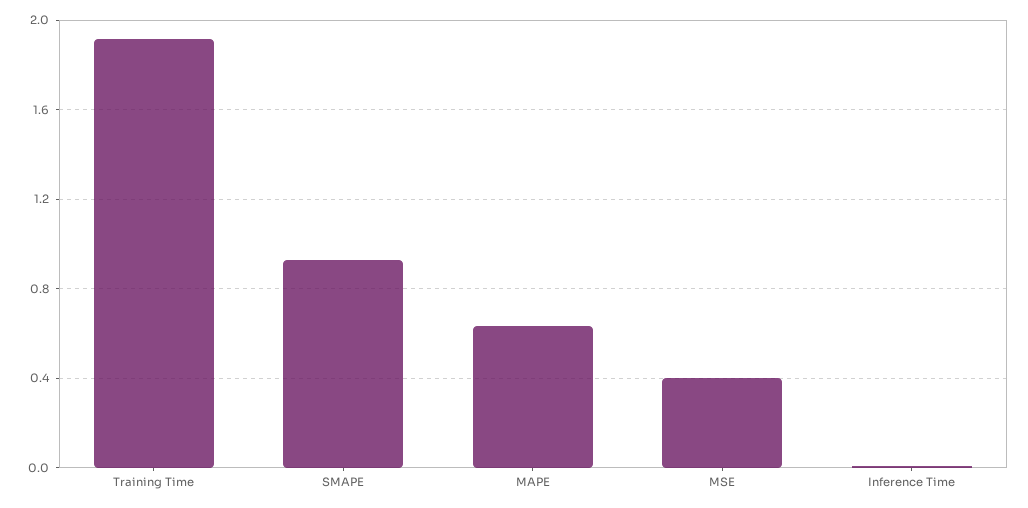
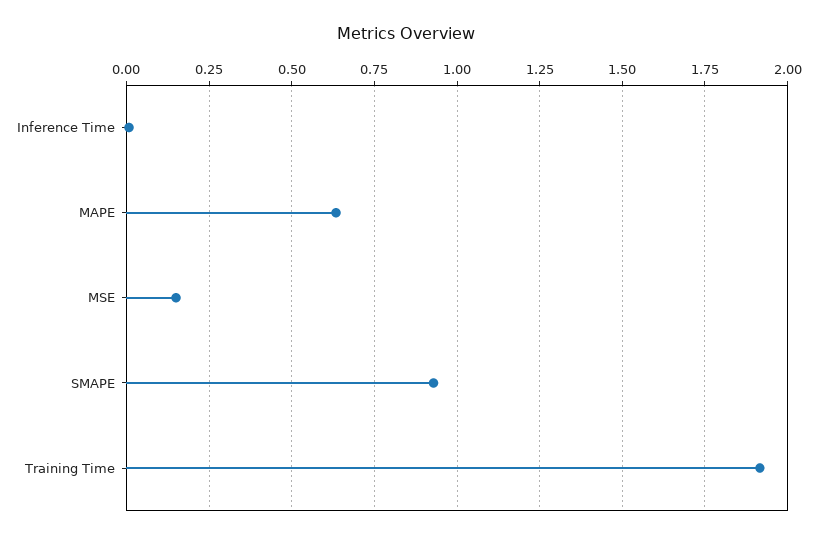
  {
    "Training Time": 1.925,
    "SMAPE": 0.925,
    "MAPE": 0.625,
-   "MSE": 0.4,
+   "MSE": 0.15,
    "Inference Time": 0
  }

